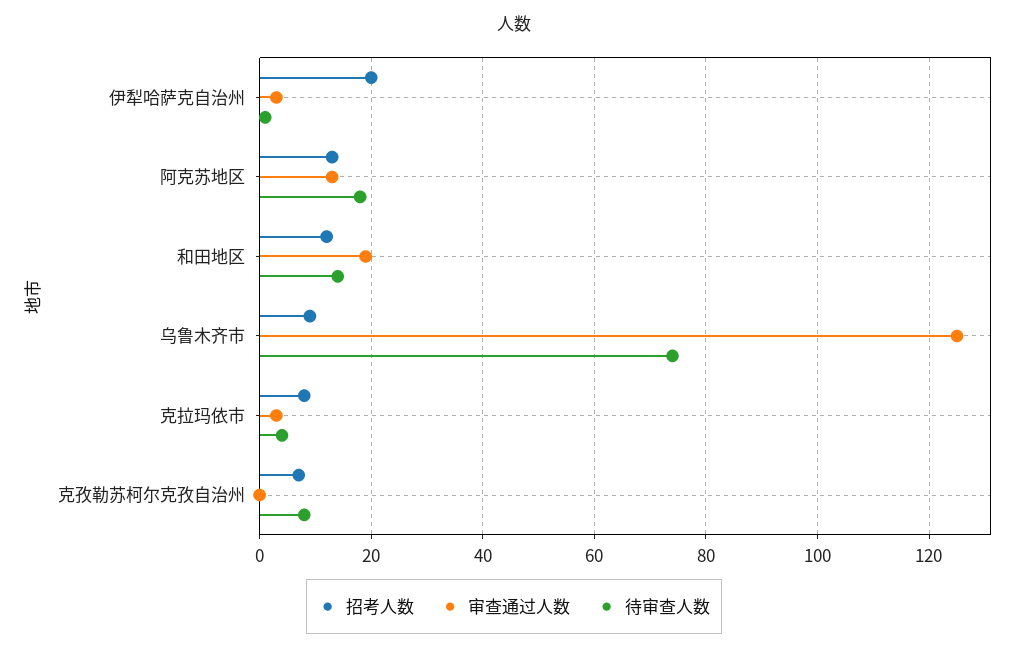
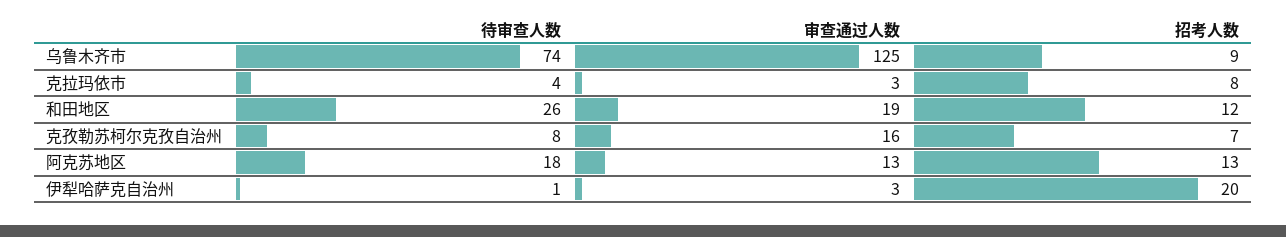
  {
    "招考人数": {
      "伊犁哈萨克自治州": 20,
      "阿克苏地区": 13,
      "和田地区": 12,
      "乌鲁木齐市": 9,
      "克拉玛依市": 8,
      "克孜勒苏柯尔克孜自治州": 7
    },
    "审查通过人数": {
      "伊犁哈萨克自治州": 3,
      "阿克苏地区": 13,
      "和田地区": 19,
      "乌鲁木齐市": 125,
      "克拉玛依市": 3,
-     "克孜勒苏柯尔克孜自治州": 0
+     "克孜勒苏柯尔克孜自治州": 16
    },
    "待审查人数": {
      "伊犁哈萨克自治州": 1,
      "阿克苏地区": 18,
-     "和田地区": 15,
+     "和田地区": 26,
      "乌鲁木齐市": 74,
      "克拉玛依市": 4,
      "克孜勒苏柯尔克孜自治州": 8
    }
  }

